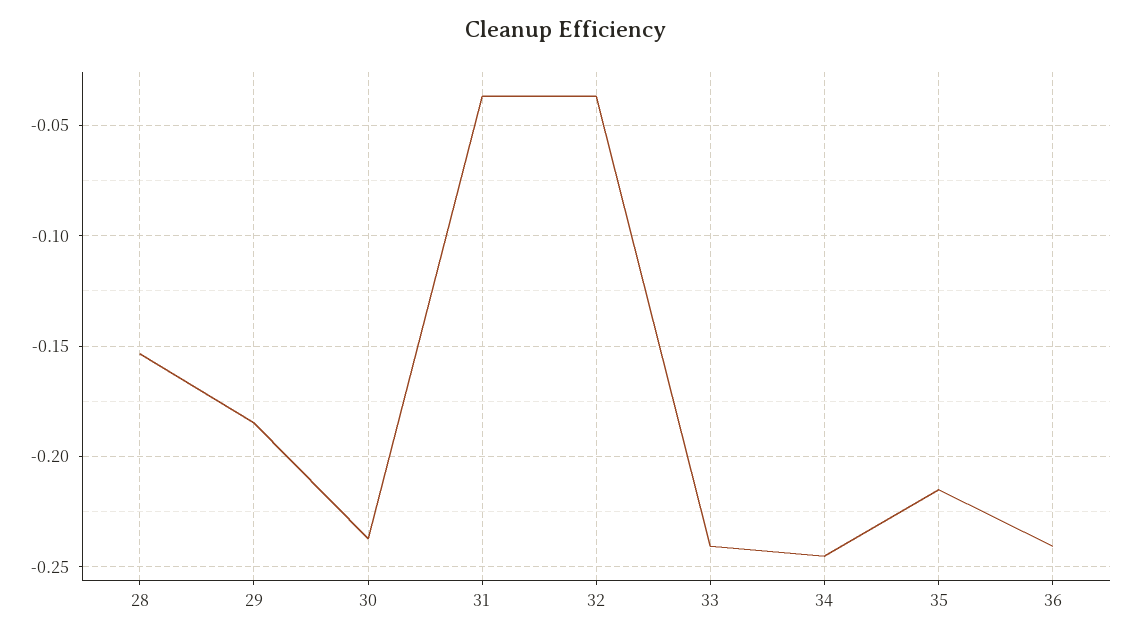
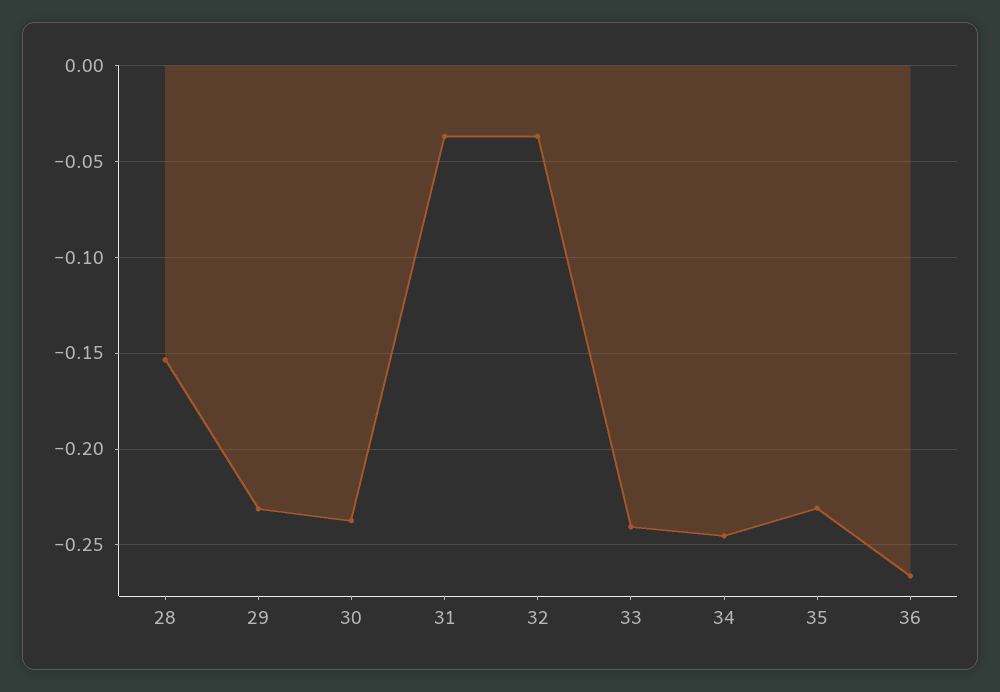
  {
    "28": -0.155,
-   "29": -0.185,
+   "29": -0.23,
    "30": -0.235,
    "31": -0.035,
    "32": -0.035,
    "33": -0.24,
    "34": -0.245,
-   "35": -0.215,
+   "35": -0.23,
-   "36": -0.24
+   "36": -0.265
  }

